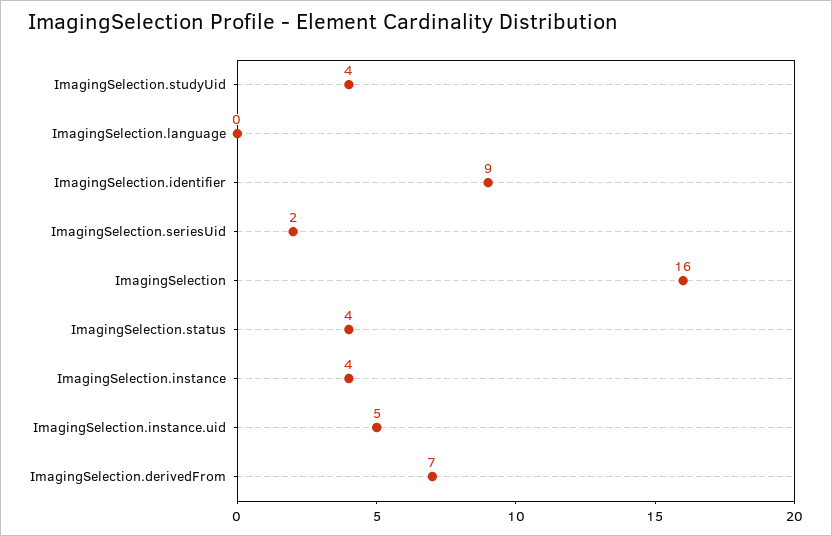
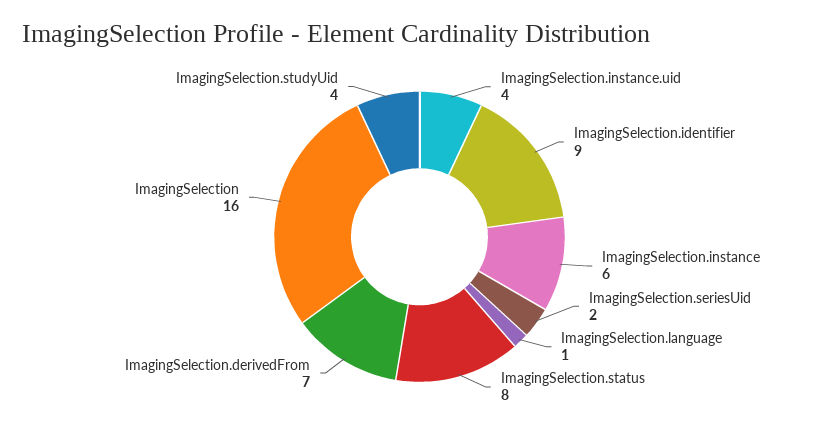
  {
    "ImagingSelection.studyUid": 4,
-   "ImagingSelection.language": 0,
+   "ImagingSelection.language": 1,
    "ImagingSelection.identifier": 9,
    "ImagingSelection.seriesUid": 2,
    "ImagingSelection": 16,
-   "ImagingSelection.status": 4,
+   "ImagingSelection.status": 8,
-   "ImagingSelection.instance": 4,
+   "ImagingSelection.instance": 6,
-   "ImagingSelection.instance.uid": 5,
+   "ImagingSelection.instance.uid": 4,
    "ImagingSelection.derivedFrom": 7
  }

